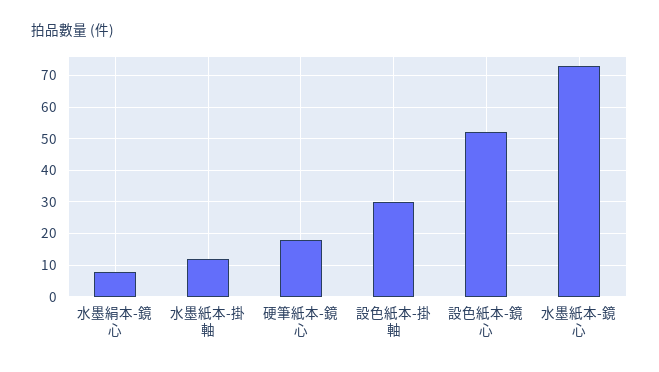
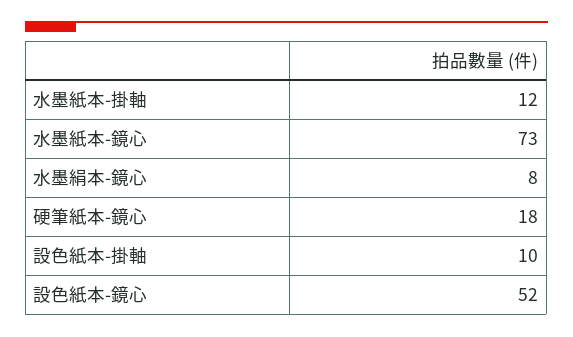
  {
    "水墨絹本-鏡心": 8,
    "水墨紙本-掛軸": 12,
    "硬筆紙本-鏡心": 18,
-   "設色紙本-掛軸": 30,
+   "設色紙本-掛軸": 10,
    "設色紙本-鏡心": 52,
    "水墨紙本-鏡心": 73
  }

